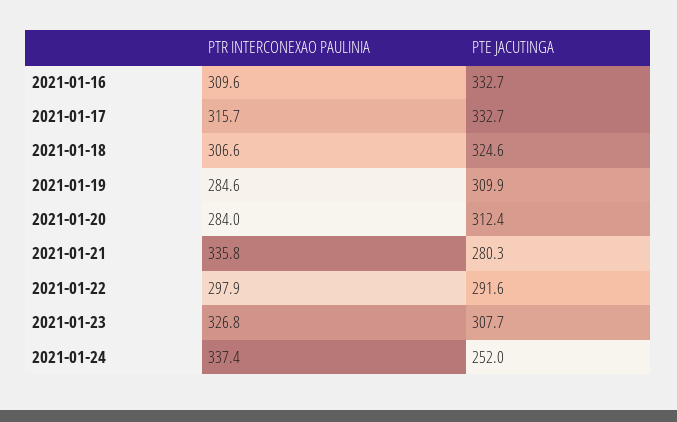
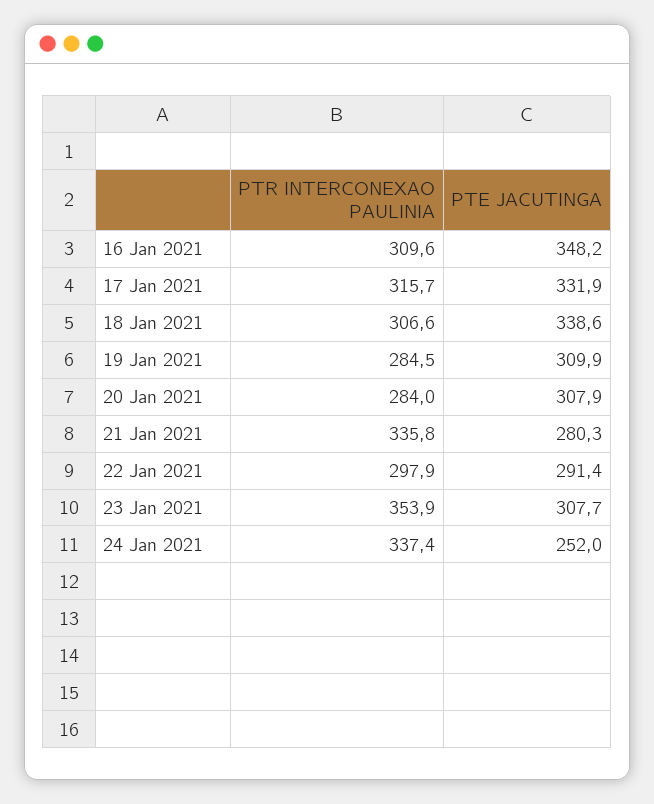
  {
    "PTR INTERCONEXAO PAULINIA": {
      "2021-01-16": 309.6,
      "2021-01-17": 315.7,
      "2021-01-18": 306.6,
-     "2021-01-19": 284.6,
+     "2021-01-19": 284.5,
      "2021-01-20": 284,
      "2021-01-21": 335.8,
      "2021-01-22": 297.9,
-     "2021-01-23": 326.8,
+     "2021-01-23": 353.9,
      "2021-01-24": 337.4
    },
    "PTE JACUTINGA": {
-     "2021-01-16": 332.7,
+     "2021-01-16": 348.2,
-     "2021-01-17": 332.7,
+     "2021-01-17": 331.9,
-     "2021-01-18": 324.6,
+     "2021-01-18": 338.6,
      "2021-01-19": 309.9,
-     "2021-01-20": 312.4,
+     "2021-01-20": 307.9,
      "2021-01-21": 280.3,
-     "2021-01-22": 291.6,
+     "2021-01-22": 291.4,
      "2021-01-23": 307.7,
      "2021-01-24": 252
    }
  }

